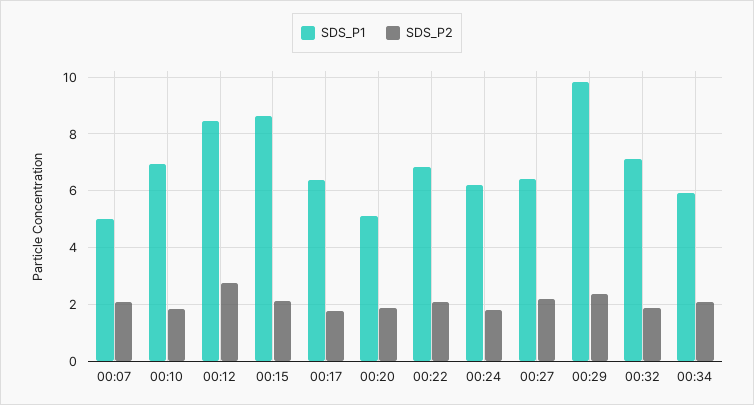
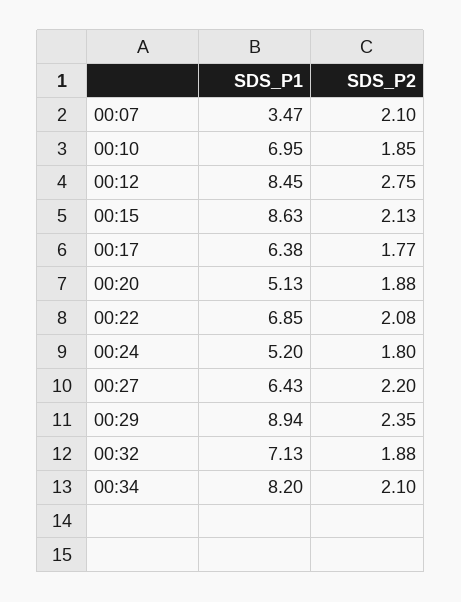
  {
    "SDS_P1": {
-     "00:07": 5,
+     "00:07": 3.47,
      "00:10": 6.95,
      "00:12": 8.45,
      "00:15": 8.63,
      "00:17": 6.38,
      "00:20": 5.13,
      "00:22": 6.85,
-     "00:24": 6.25,
+     "00:24": 5.2,
      "00:27": 6.43,
-     "00:29": 9.75,
+     "00:29": 8.94,
      "00:32": 7.13,
-     "00:34": 6
+     "00:34": 8.2
    },
    "SDS_P2": {
      "00:07": 2.1,
      "00:10": 1.85,
      "00:12": 2.75,
      "00:15": 2.13,
      "00:17": 1.77,
      "00:20": 1.88,
      "00:22": 2.08,
      "00:24": 1.8,
      "00:27": 2.2,
      "00:29": 2.35,
      "00:32": 1.88,
      "00:34": 2.1
    }
  }

